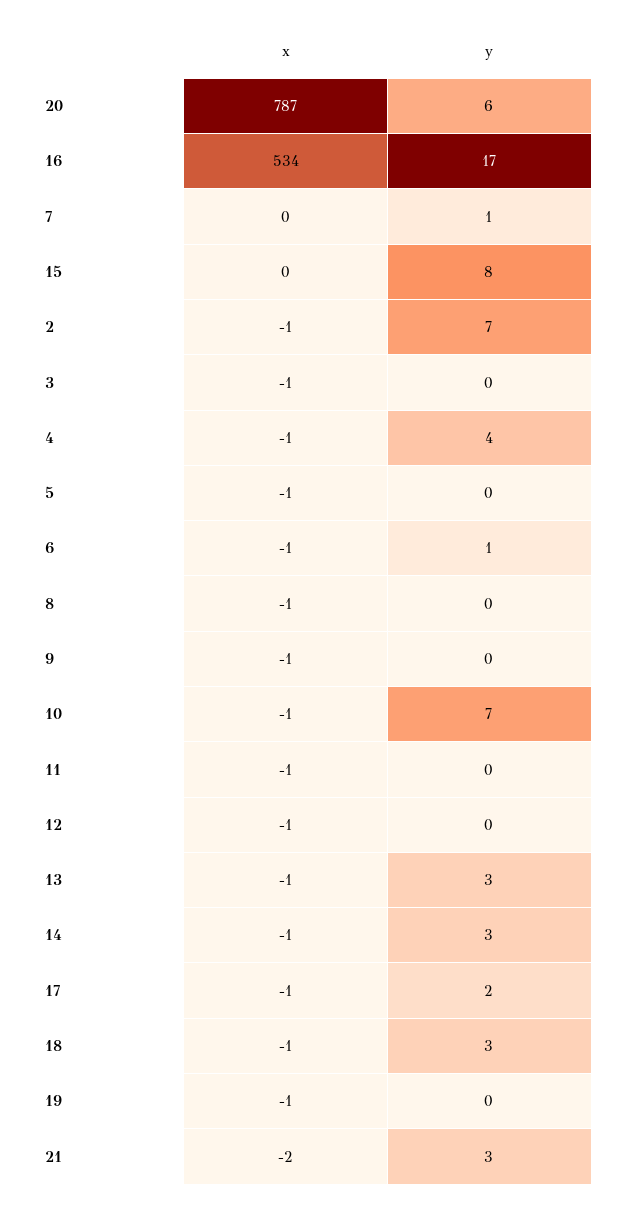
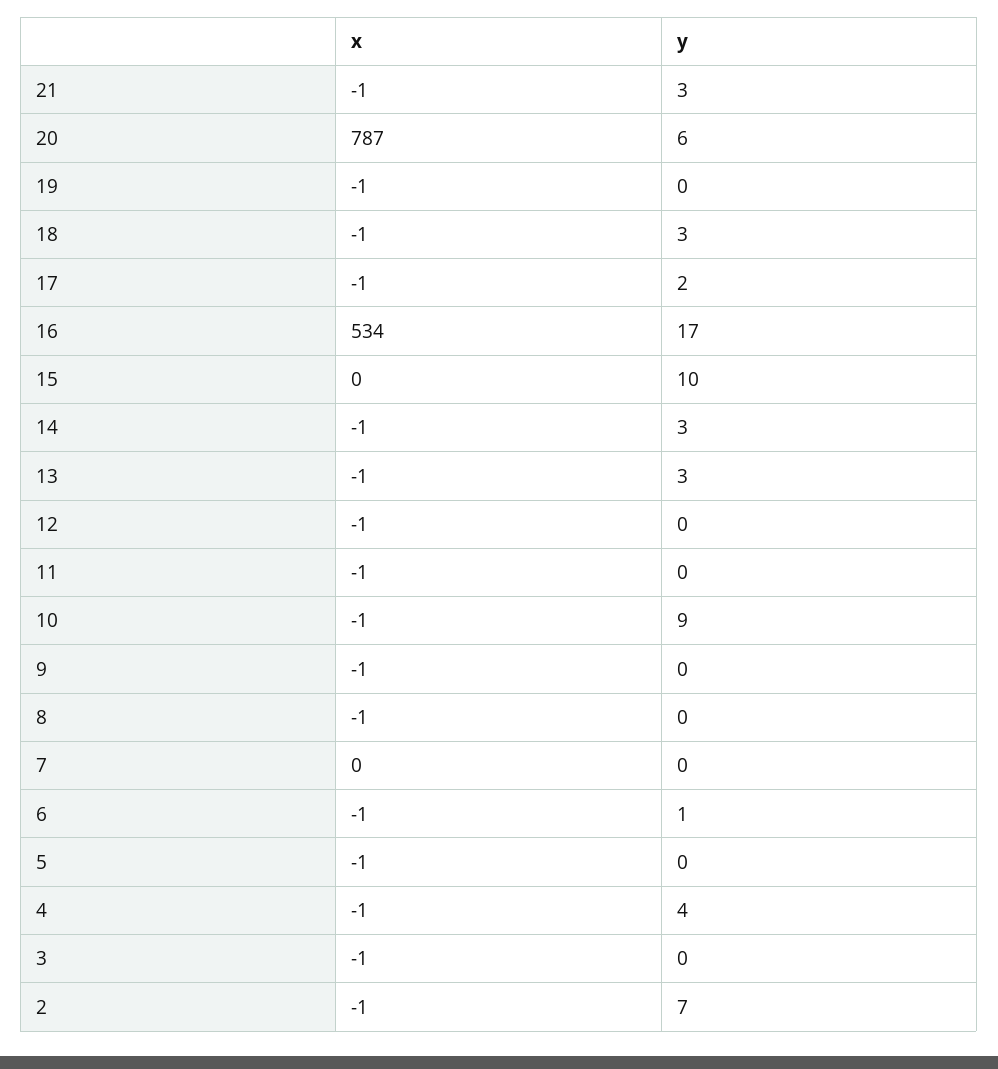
  {
    "x": {
      "20": 787,
      "16": 534,
      "7": 0,
      "15": 0,
      "2": -1,
      "3": -1,
      "4": -1,
      "5": -1,
      "6": -1,
      "8": -1,
      "9": -1,
      "10": -1,
      "11": -1,
      "12": -1,
      "13": -1,
      "14": -1,
      "17": -1,
      "18": -1,
      "19": -1,
-     "21": -2
+     "21": -1
    },
    "y": {
      "20": 6,
      "16": 17,
-     "7": 1,
+     "7": 0,
-     "15": 8,
+     "15": 10,
      "2": 7,
      "3": 0,
      "4": 4,
      "5": 0,
      "6": 1,
      "8": 0,
      "9": 0,
-     "10": 7,
+     "10": 9,
      "11": 0,
      "12": 0,
      "13": 3,
      "14": 3,
      "17": 2,
      "18": 3,
      "19": 0,
      "21": 3
    }
  }

